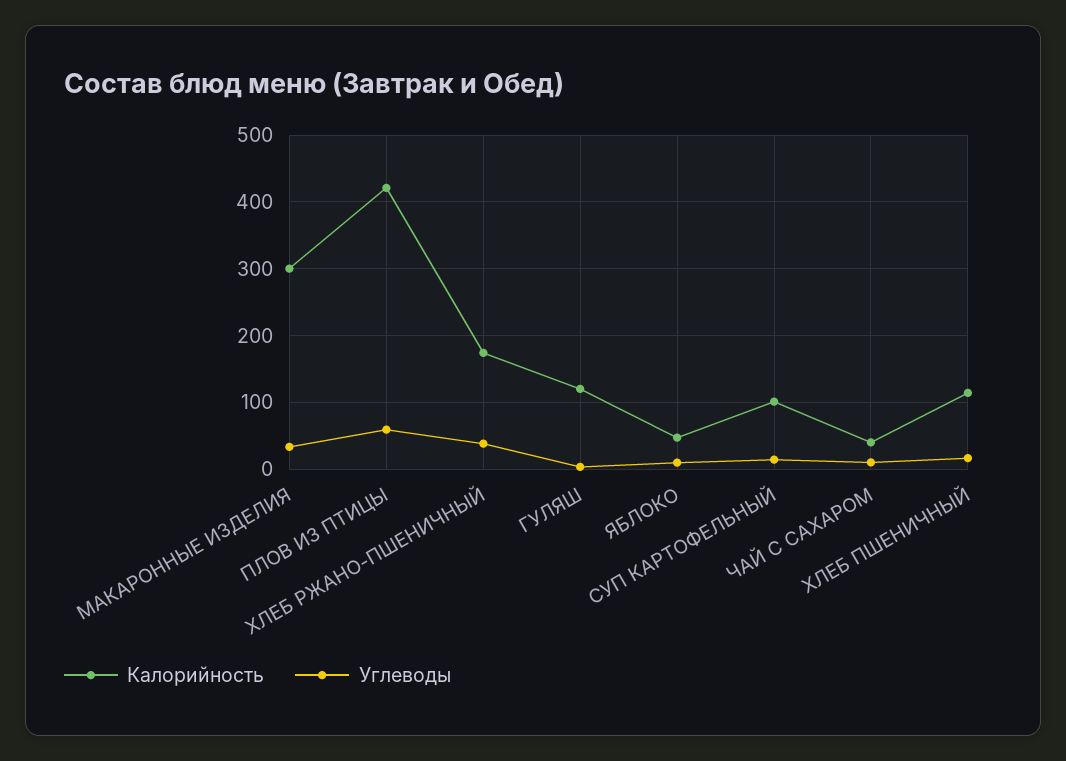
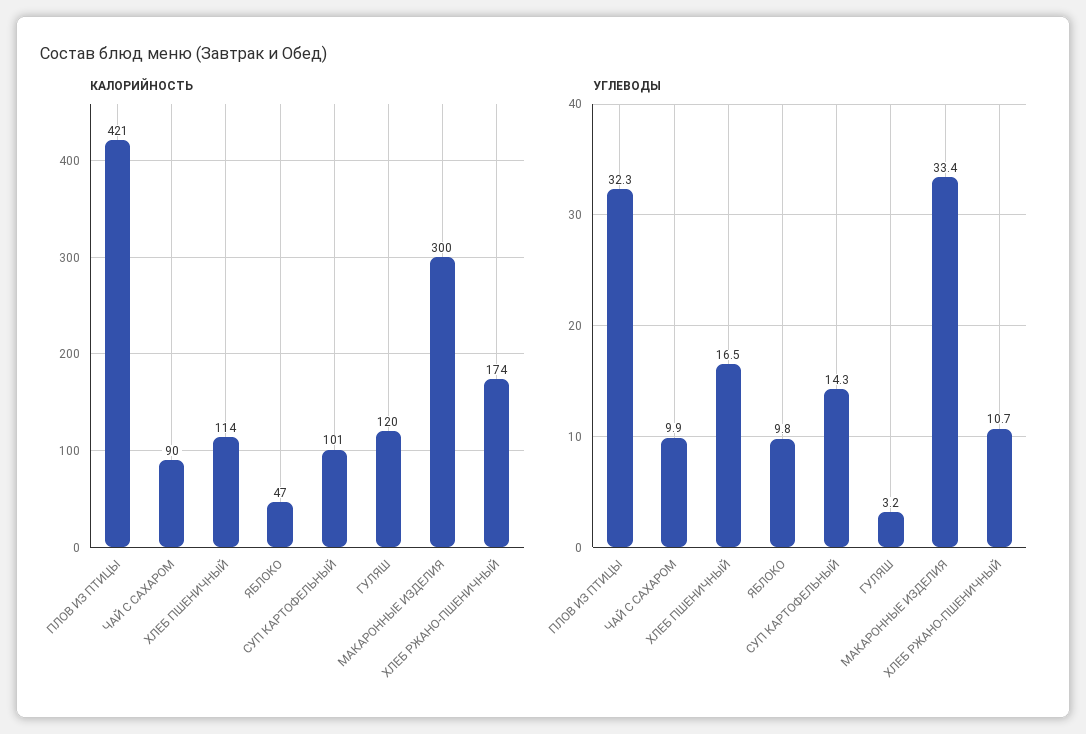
  {
    "Калорийность": {
      "МАКАРОННЫЕ ИЗДЕЛИЯ": 300,
      "ПЛОВ ИЗ ПТИЦЫ": 421,
      "ХЛЕБ РЖАНО-ПШЕНИЧНЫЙ": 174,
      "ГУЛЯШ": 120,
      "ЯБЛОКО": 47,
      "СУП КАРТОФЕЛЬНЫЙ": 101,
-     "ЧАЙ С САХАРОМ": 40,
+     "ЧАЙ С САХАРОМ": 90,
      "ХЛЕБ ПШЕНИЧНЫЙ": 114
    },
    "Углеводы": {
      "МАКАРОННЫЕ ИЗДЕЛИЯ": 33.4,
-     "ПЛОВ ИЗ ПТИЦЫ": 60,
+     "ПЛОВ ИЗ ПТИЦЫ": 32.3,
-     "ХЛЕБ РЖАНО-ПШЕНИЧНЫЙ": 40,
+     "ХЛЕБ РЖАНО-ПШЕНИЧНЫЙ": 10.7,
      "ГУЛЯШ": 3.2,
      "ЯБЛОКО": 9.8,
      "СУП КАРТОФЕЛЬНЫЙ": 14.3,
      "ЧАЙ С САХАРОМ": 9.9,
      "ХЛЕБ ПШЕНИЧНЫЙ": 16.5
    }
  }

